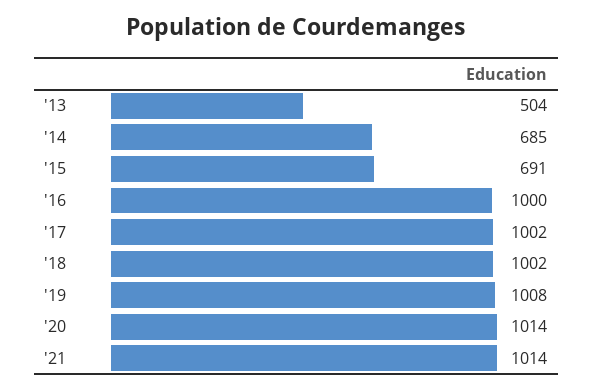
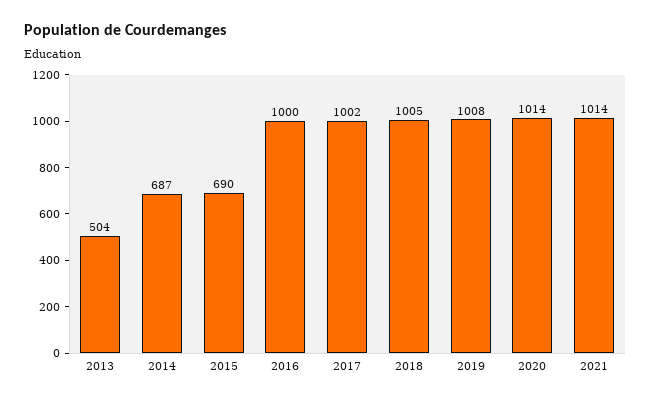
  {
    "'13": 504,
-   "'14": 685,
+   "'14": 687,
-   "'15": 691,
+   "'15": 690,
    "'16": 1000,
    "'17": 1002,
-   "'18": 1002,
+   "'18": 1005,
    "'19": 1008,
    "'20": 1014,
    "'21": 1014
  }

